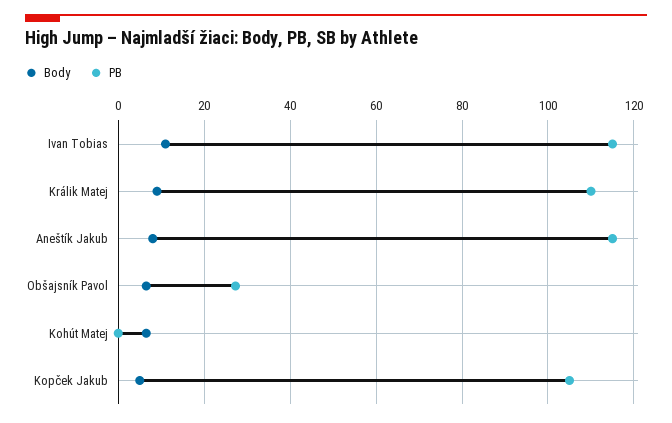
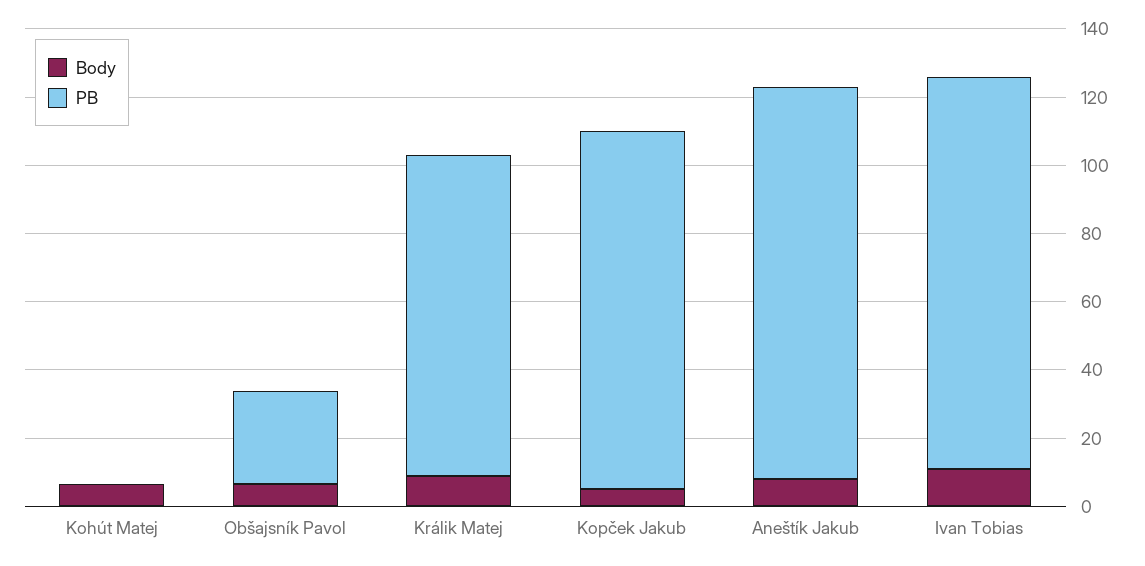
  {
    "Body": {
      "Ivan Tobias": 12,
      "Králik Matej": 10,
      "Aneštík Jakub": 8,
      "Obšajsník Pavol": 6,
      "Kohút Matej": 6,
      "Kopček Jakub": 6
    },
    "PB": {
      "Ivan Tobias": 116,
-     "Králik Matej": 110,
+     "Králik Matej": 95,
      "Aneštík Jakub": 116,
      "Obšajsník Pavol": 28,
      "Kohút Matej": 0,
      "Kopček Jakub": 106
    }
  }

